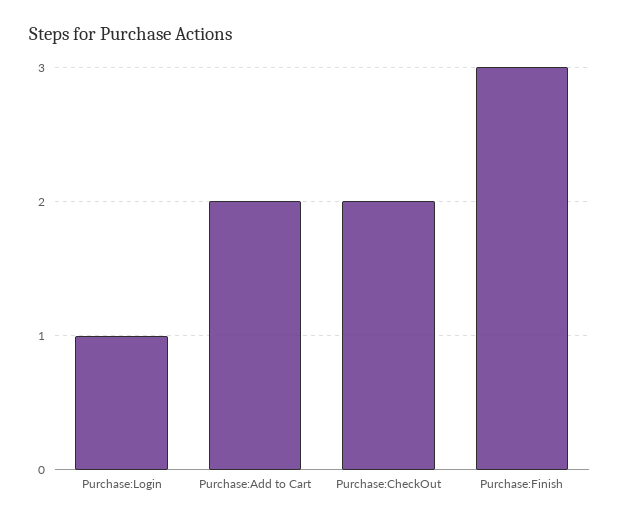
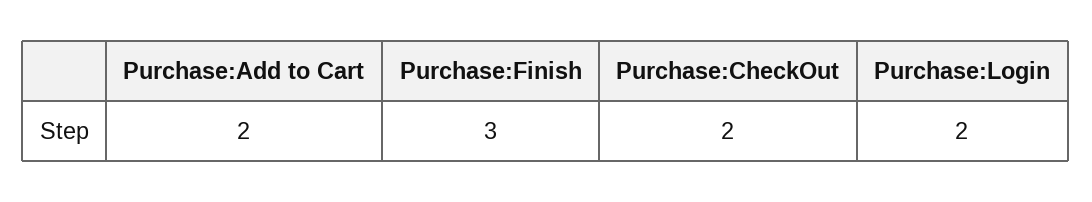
  {
-   "Purchase:Login": 1,
+   "Purchase:Login": 2,
    "Purchase:Add to Cart": 2,
    "Purchase:CheckOut": 2,
    "Purchase:Finish": 3
  }

